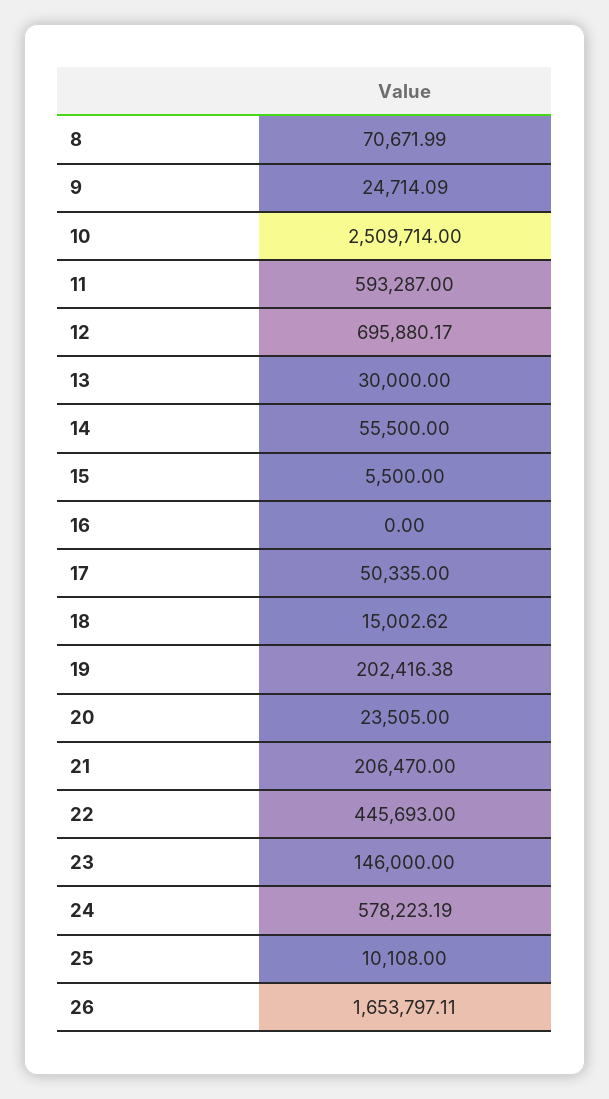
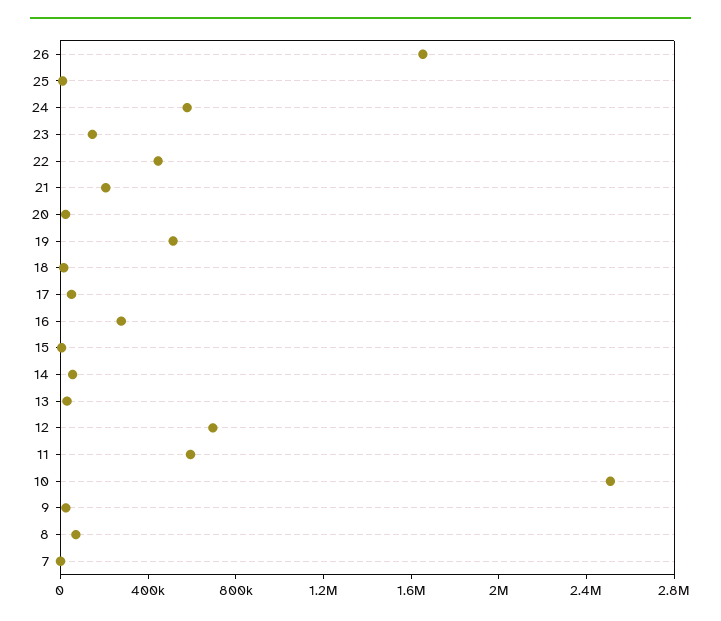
  {
    "8": 70671.99,
    "9": 24714.09,
    "10": 2509714,
    "11": 593287,
    "12": 695880.17,
    "13": 30000,
    "14": 55500,
    "15": 5500,
-   "16": 0,
+   "16": 300000,
    "17": 50335,
    "18": 15002.62,
-   "19": 202416.38,
+   "19": 500000,
    "20": 23505,
    "21": 206470,
    "22": 445693,
    "23": 146000,
    "24": 578223.19,
    "25": 10108,
-   "26": 1653797.11
+   "26": 1653797.11,
+   "7": 0
  }

